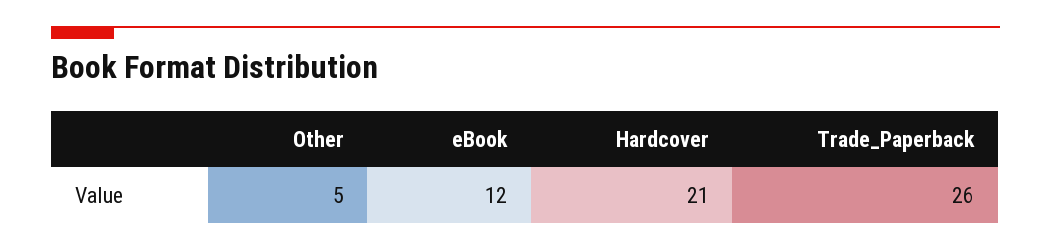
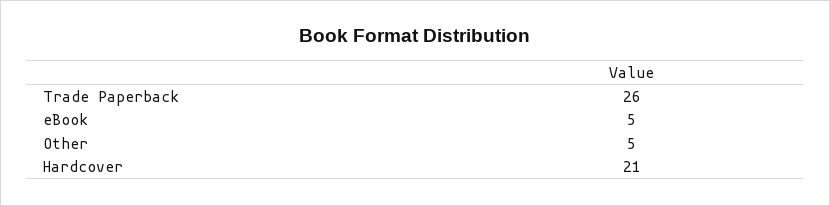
  {
    "Other": 5,
-   "eBook": 12,
+   "eBook": 5,
    "Hardcover": 21,
    "Trade_Paperback": 26
  }

